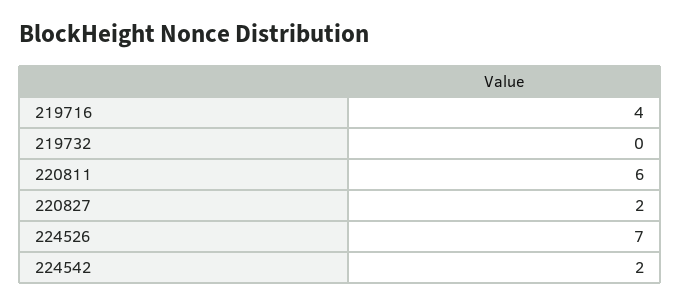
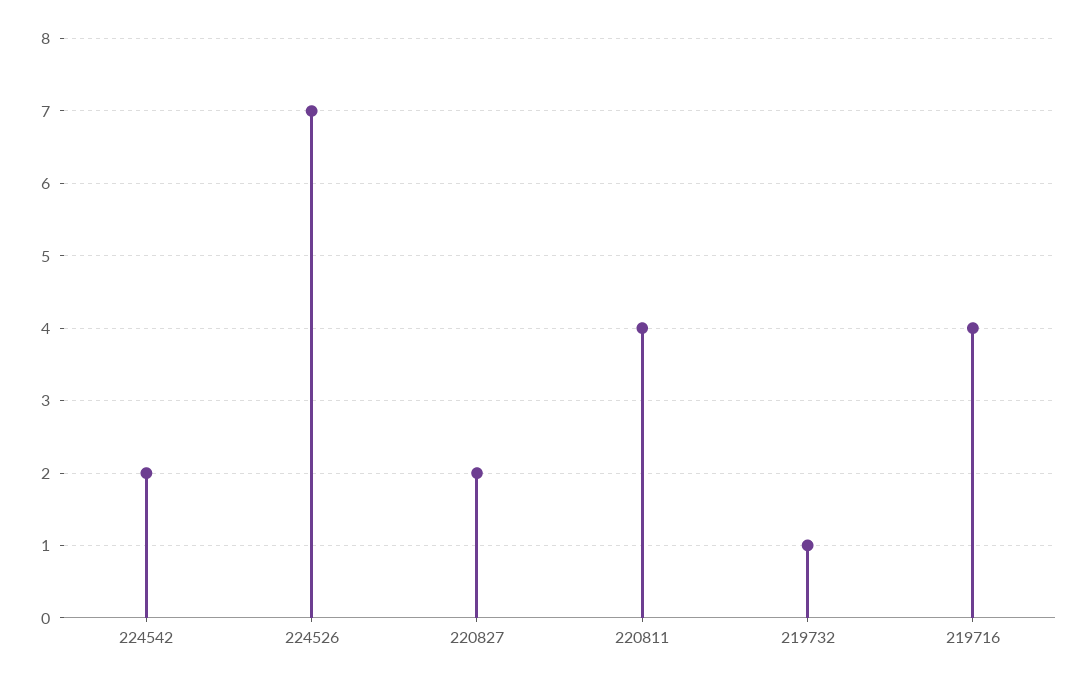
  {
    "219716": 4,
-   "219732": 0,
+   "219732": 1,
-   "220811": 6,
+   "220811": 4,
    "220827": 2,
    "224526": 7,
    "224542": 2
  }

